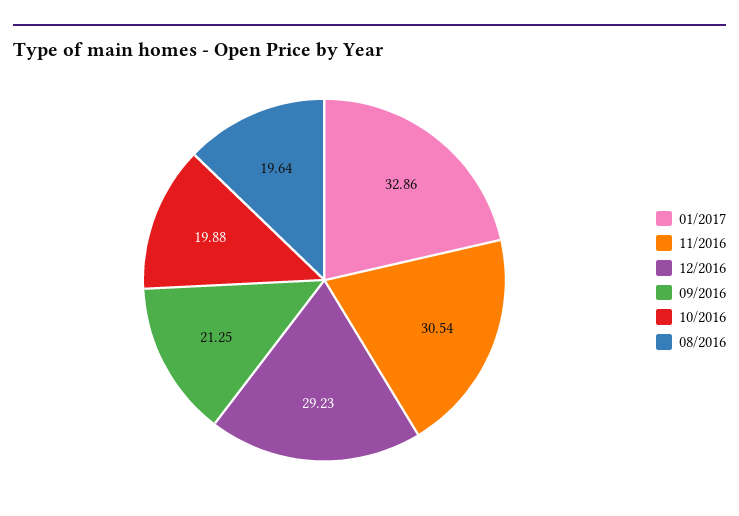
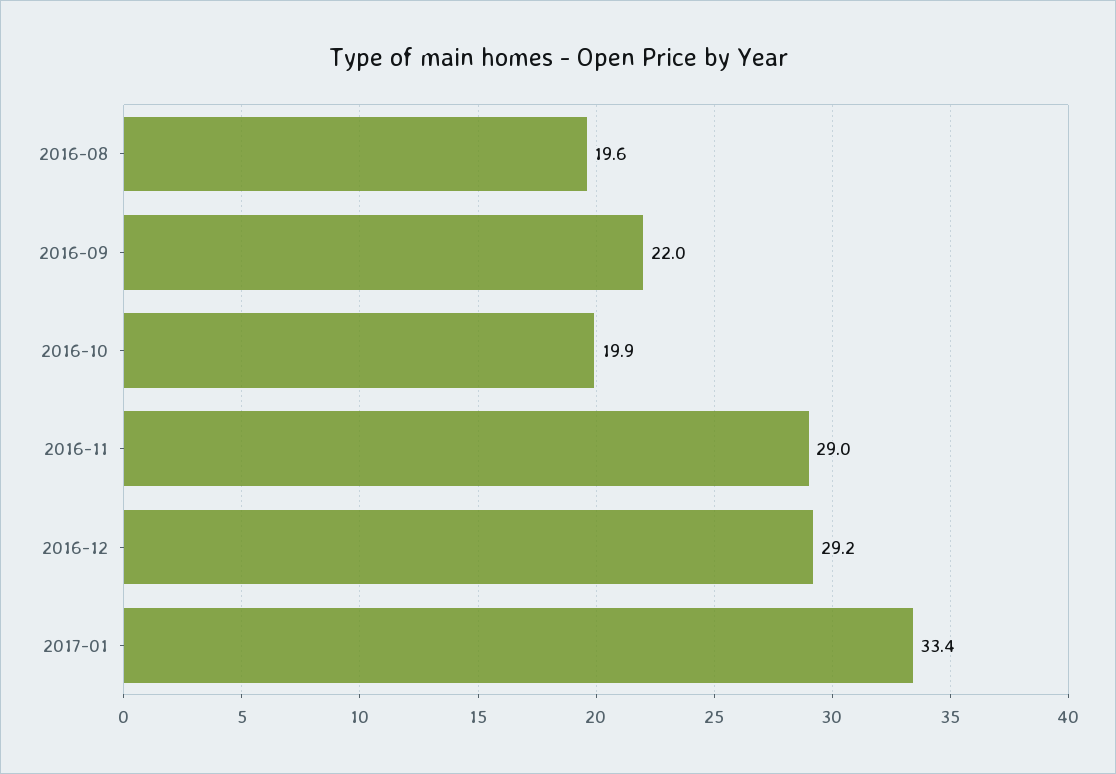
  {
-   "01/2017": 32.86,
+   "01/2017": 33.4,
-   "11/2016": 30.54,
+   "11/2016": 29,
    "12/2016": 29.23,
-   "09/2016": 21.25,
+   "09/2016": 22,
    "10/2016": 19.88,
    "08/2016": 19.64
  }

